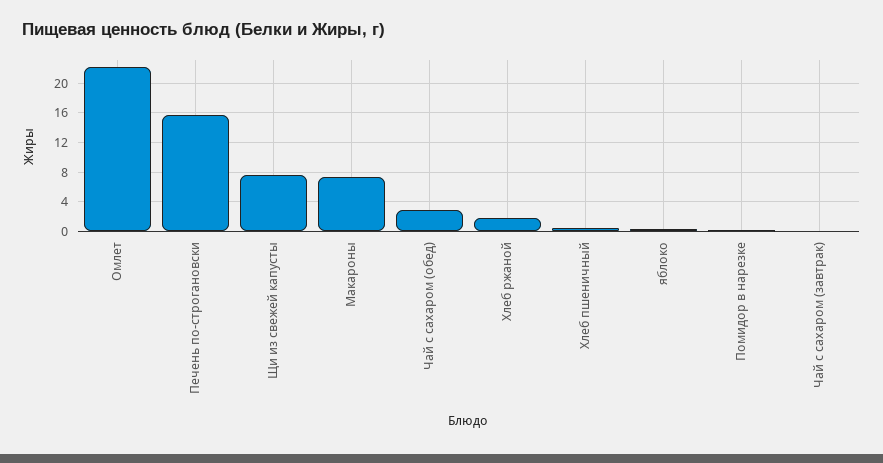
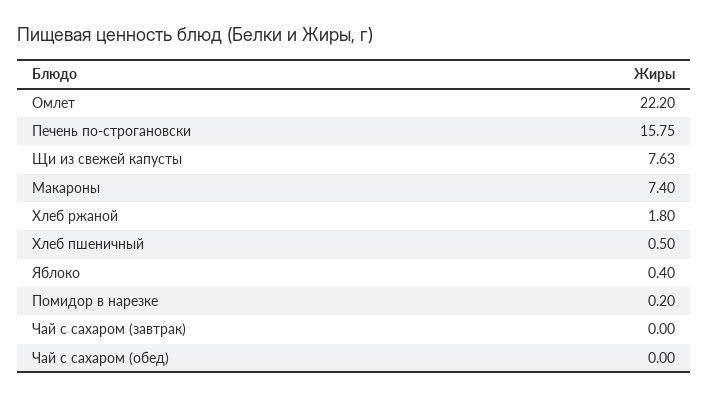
  {
    "Омлет": 22.2,
    "Печень по-строгановски": 15.75,
    "Щи из свежей капусты": 7.63,
    "Макароны": 7.4,
-   "Чай с сахаром (обед)": 3,
+   "Чай с сахаром (обед)": 0,
    "Хлеб ржаной": 1.8,
    "Хлеб пшеничный": 0.5,
    "яблоко": 0.4,
    "Помидор в нарезке": 0.2,
    "Чай с сахаром (завтрак)": 0
  }

